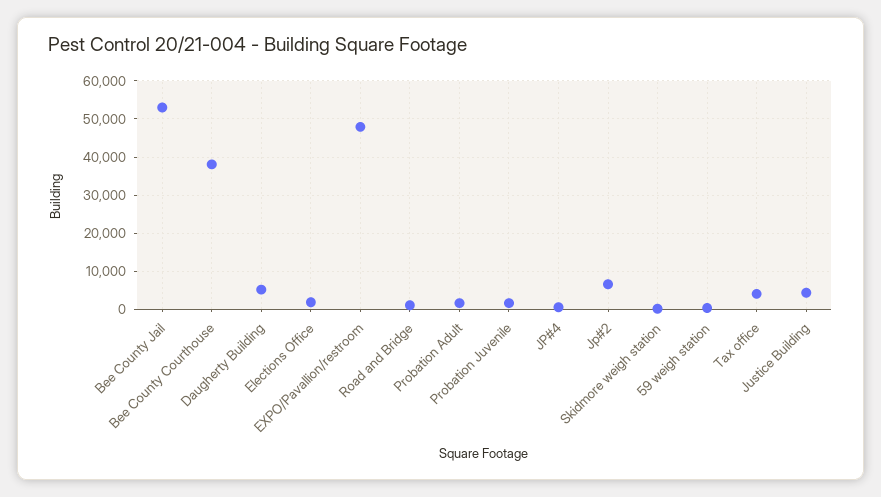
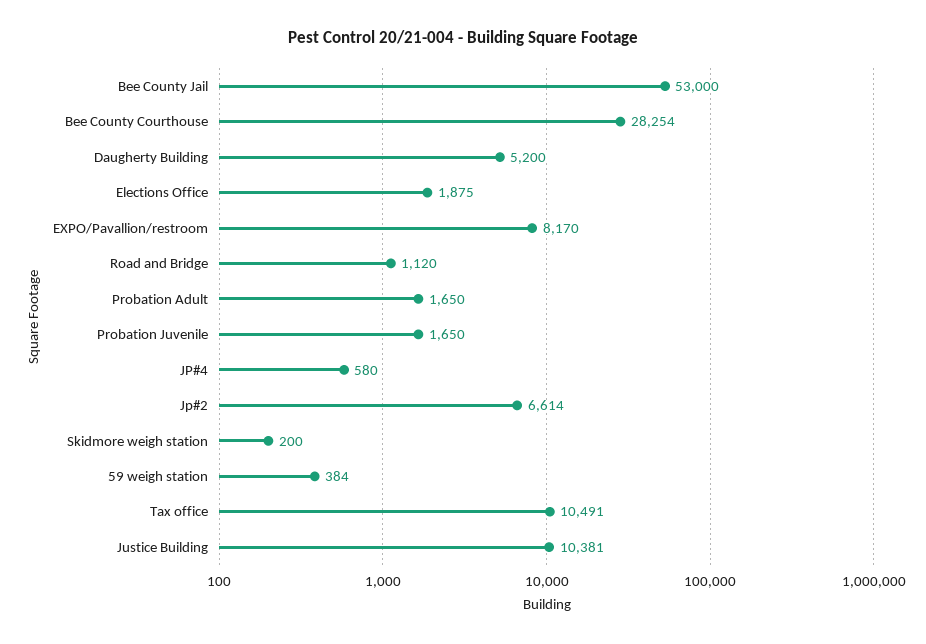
  {
    "Bee County Jail": 53000,
-   "Bee County Courthouse": 38000,
+   "Bee County Courthouse": 28254,
    "Daugherty Building": 5200,
    "Elections Office": 1875,
-   "EXPO/Pavallion/restroom": 48000,
+   "EXPO/Pavallion/restroom": 8170,
    "Road and Bridge": 1120,
    "Probation Adult": 1650,
    "Probation Juvenile": 1650,
    "JP#4": 580,
    "Jp#2": 6614,
    "Skidmore weigh station": 200,
    "59 weigh station": 384,
-   "Tax office": 4000,
+   "Tax office": 10491,
-   "Justice Building": 4000
+   "Justice Building": 10381
  }

